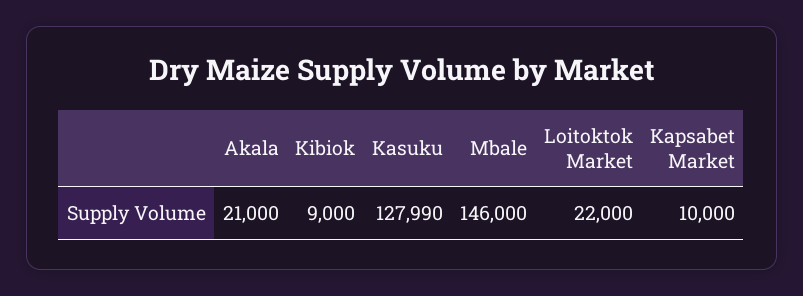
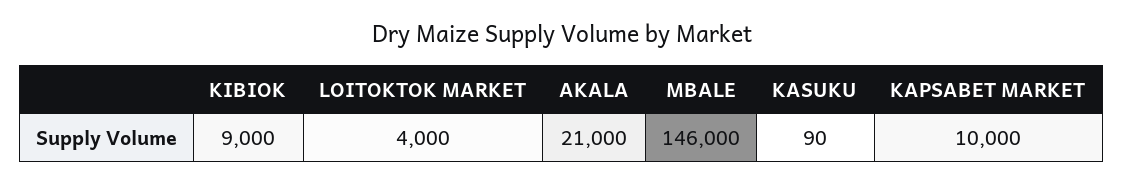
  {
    "Akala": 21000,
    "Kibiok": 9000,
-   "Kasuku": 127990,
+   "Kasuku": 90,
    "Mbale": 146000,
-   "Loitoktok Market": 22000,
+   "Loitoktok Market": 4000,
    "Kapsabet Market": 10000
  }

